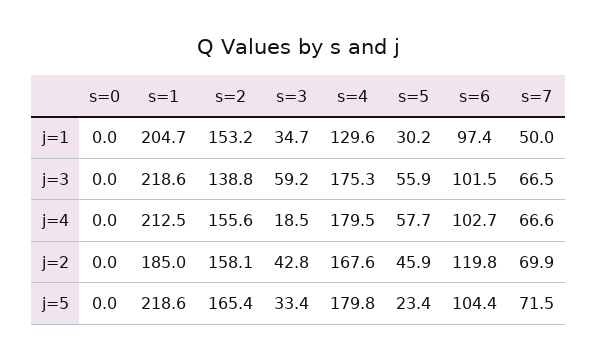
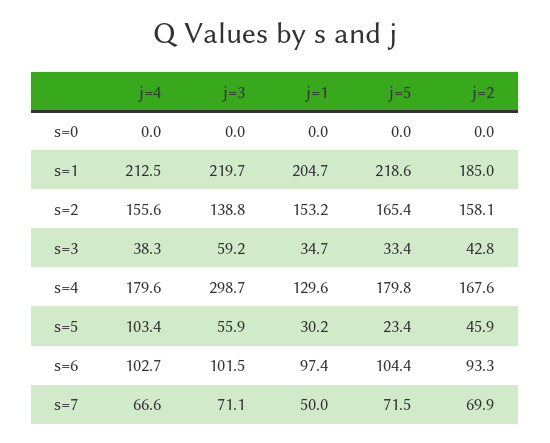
  {
    "s=0": {
      "j=1": 0,
      "j=3": 0,
      "j=4": 0,
      "j=2": 0,
      "j=5": 0
    },
    "s=1": {
      "j=1": 204.7,
-     "j=3": 218.6,
+     "j=3": 219.7,
      "j=4": 212.5,
      "j=2": 185,
      "j=5": 218.6
    },
    "s=2": {
      "j=1": 153.2,
      "j=3": 138.8,
      "j=4": 155.6,
      "j=2": 158.1,
      "j=5": 165.4
    },
    "s=3": {
      "j=1": 34.7,
      "j=3": 59.2,
-     "j=4": 18.5,
+     "j=4": 38.3,
      "j=2": 42.8,
      "j=5": 33.4
    },
    "s=4": {
      "j=1": 129.6,
-     "j=3": 175.3,
+     "j=3": 298.7,
-     "j=4": 179.5,
+     "j=4": 179.6,
      "j=2": 167.6,
      "j=5": 179.8
    },
    "s=5": {
      "j=1": 30.2,
      "j=3": 55.9,
-     "j=4": 57.7,
+     "j=4": 103.4,
      "j=2": 45.9,
      "j=5": 23.4
    },
    "s=6": {
      "j=1": 97.4,
      "j=3": 101.5,
      "j=4": 102.7,
-     "j=2": 119.8,
+     "j=2": 93.3,
      "j=5": 104.4
    },
    "s=7": {
      "j=1": 50,
-     "j=3": 66.5,
+     "j=3": 71.1,
      "j=4": 66.6,
      "j=2": 69.9,
      "j=5": 71.5
    }
  }

